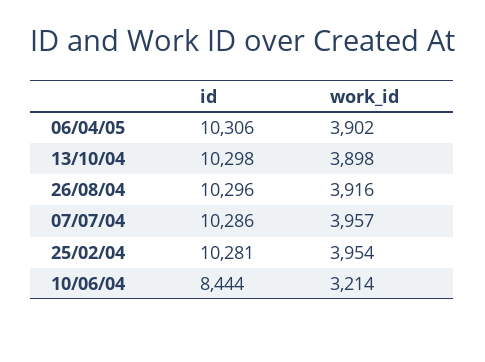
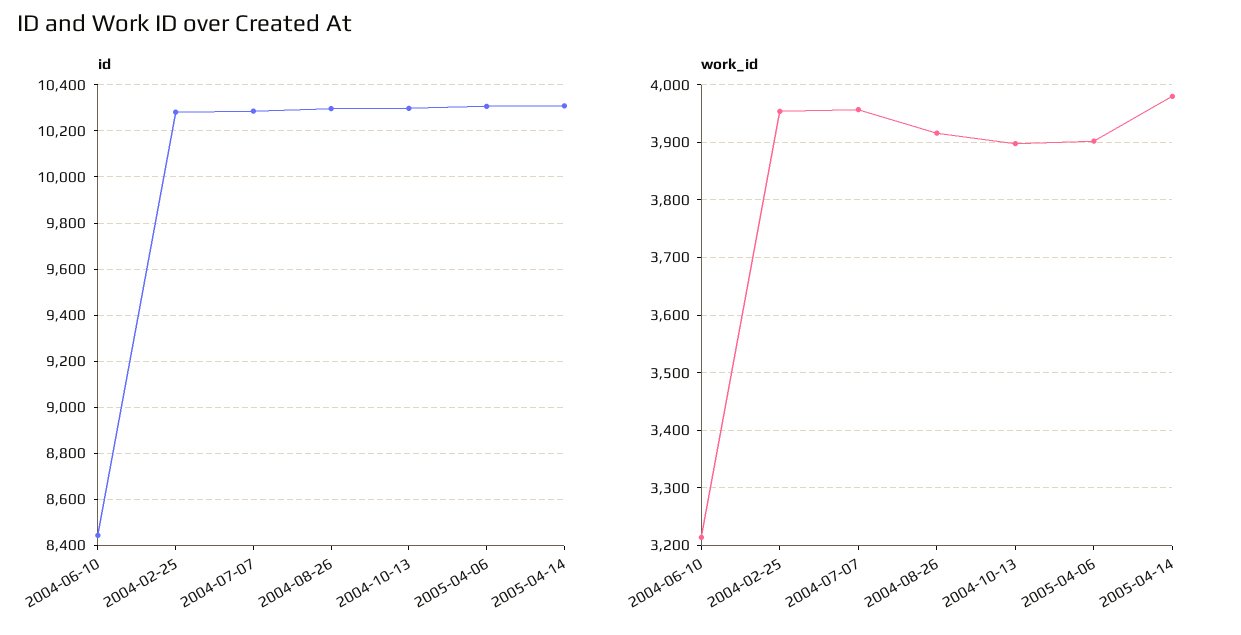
  {
    "id": {
      "06/04/05": 10306,
      "13/10/04": 10298,
      "26/08/04": 10296,
      "07/07/04": 10286,
      "25/02/04": 10281,
-     "10/06/04": 8444
+     "10/06/04": 8444,
+     "2005-04-14": 10300
    },
    "work_id": {
      "06/04/05": 3902,
      "13/10/04": 3898,
      "26/08/04": 3916,
      "07/07/04": 3957,
      "25/02/04": 3954,
-     "10/06/04": 3214
+     "10/06/04": 3214,
+     "2005-04-14": 3980
    }
  }

